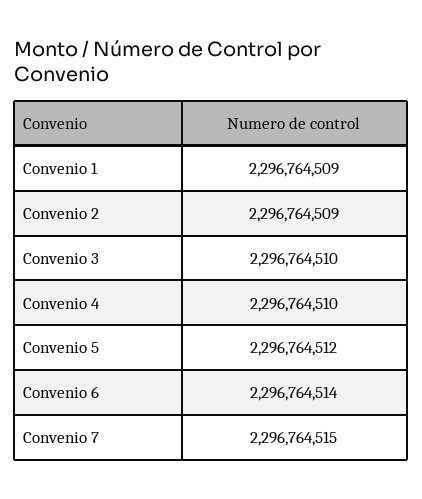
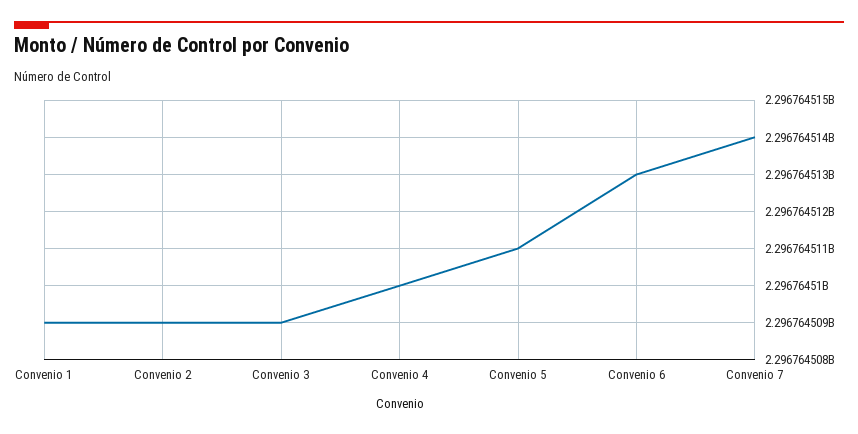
  {
    "Convenio 1": 2296764509,
    "Convenio 2": 2296764509,
-   "Convenio 3": 2296764510,
+   "Convenio 3": 2296764509,
    "Convenio 4": 2296764510,
-   "Convenio 5": 2296764512,
+   "Convenio 5": 2296764511,
-   "Convenio 6": 2296764514,
+   "Convenio 6": 2296764513,
-   "Convenio 7": 2296764515
+   "Convenio 7": 2296764514
  }

